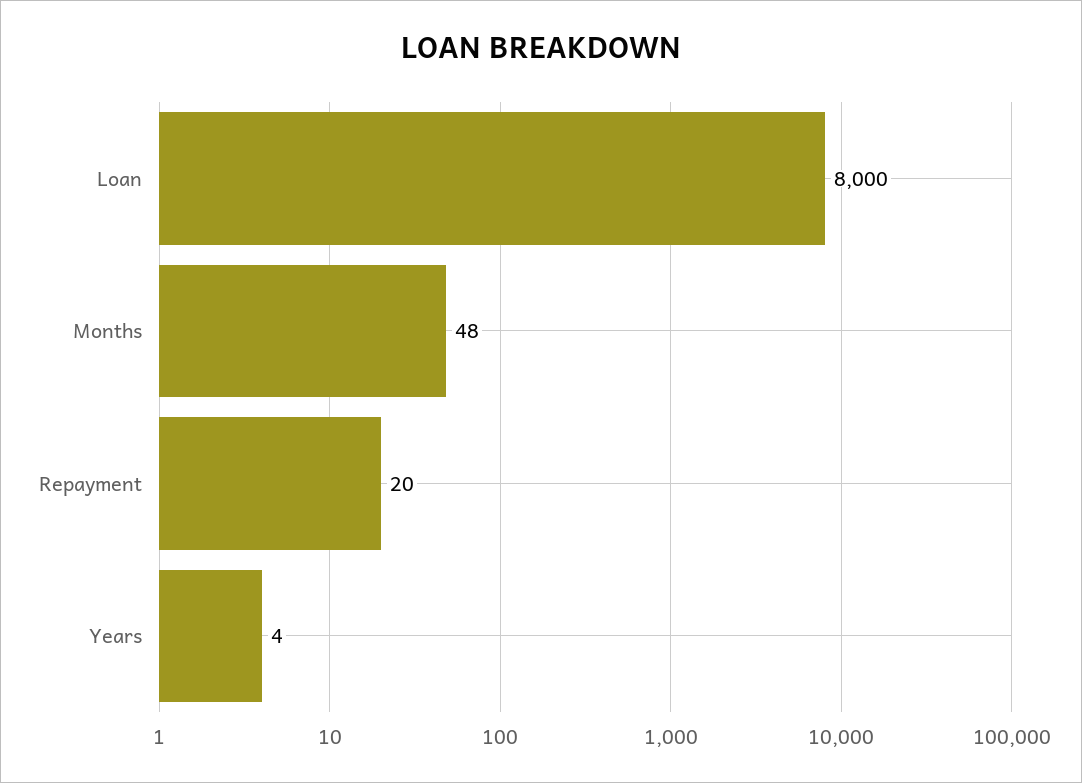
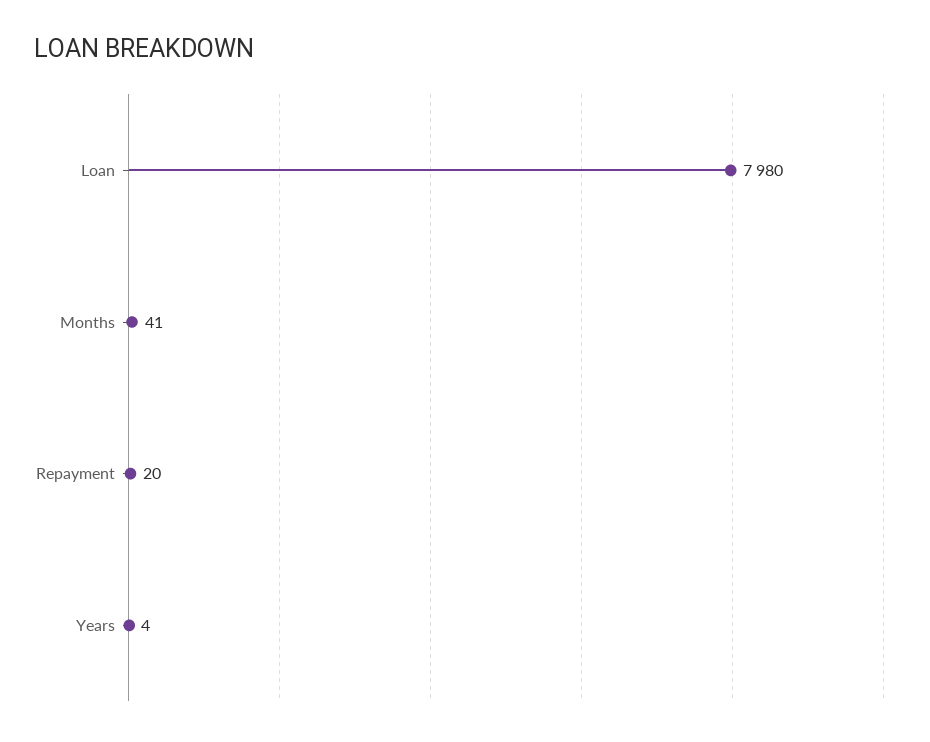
  {
-   "Loan": 8000,
+   "Loan": 7980,
-   "Months": 48,
+   "Months": 41,
    "Repayment": 20,
    "Years": 4
  }

